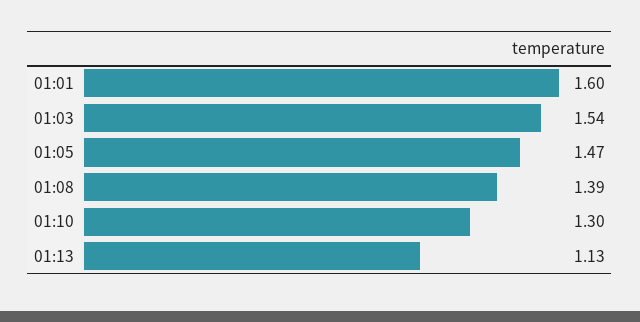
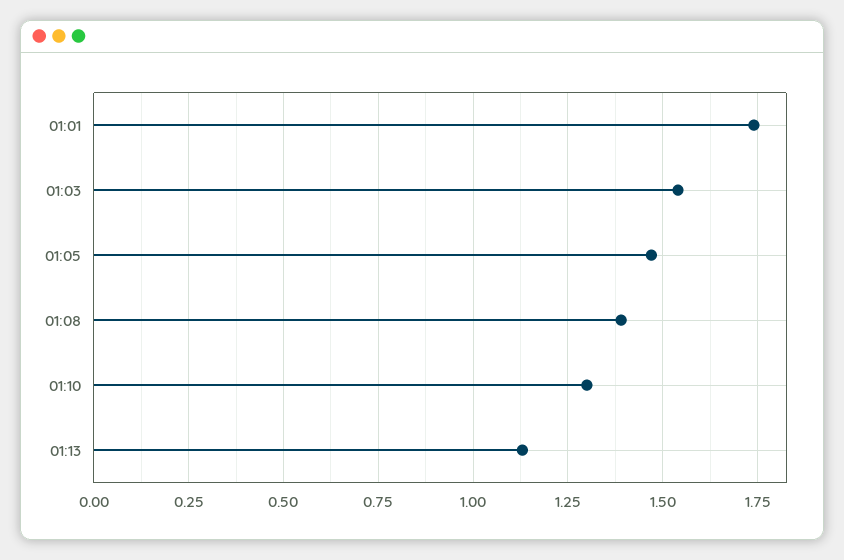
  {
-   "01:01": 1.6,
+   "01:01": 1.75,
    "01:03": 1.54,
    "01:05": 1.47,
    "01:08": 1.39,
    "01:10": 1.3,
    "01:13": 1.13
  }

